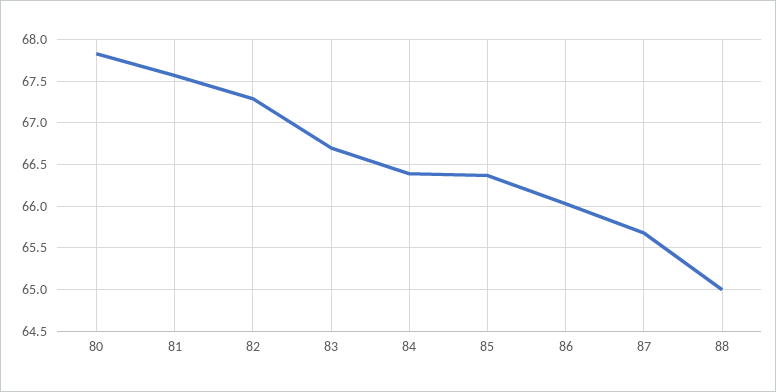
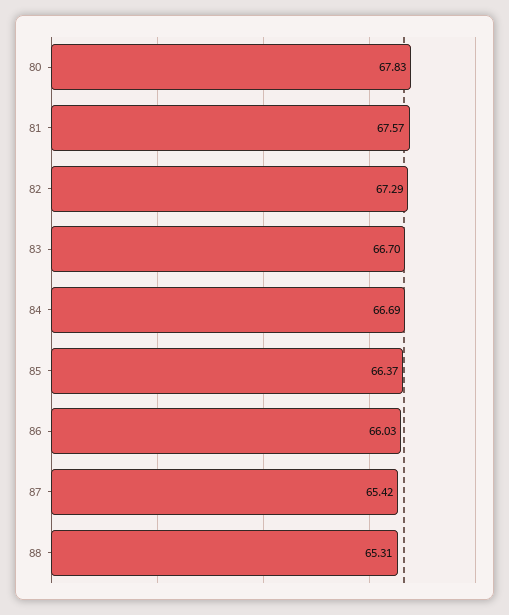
  {
    "80": 67.83,
    "81": 67.57,
    "82": 67.29,
    "83": 66.7,
-   "84": 66.4,
+   "84": 66.69,
    "85": 66.37,
    "86": 66.03,
-   "87": 65.7,
+   "87": 65.42,
-   "88": 65
+   "88": 65.31
  }

